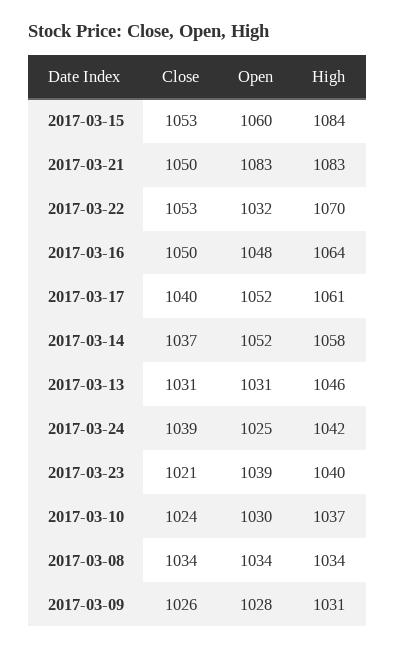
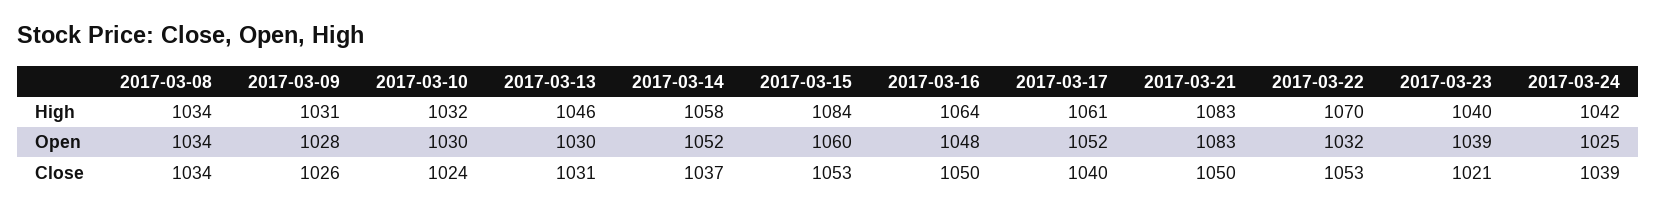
  {
    "Close": {
      "2017-03-15": 1053,
      "2017-03-21": 1050,
      "2017-03-22": 1053,
      "2017-03-16": 1050,
      "2017-03-17": 1040,
      "2017-03-14": 1037,
      "2017-03-13": 1031,
      "2017-03-24": 1039,
      "2017-03-23": 1021,
      "2017-03-10": 1024,
      "2017-03-08": 1034,
      "2017-03-09": 1026
    },
    "Open": {
      "2017-03-15": 1060,
      "2017-03-21": 1083,
      "2017-03-22": 1032,
      "2017-03-16": 1048,
      "2017-03-17": 1052,
      "2017-03-14": 1052,
-     "2017-03-13": 1031,
+     "2017-03-13": 1030,
      "2017-03-24": 1025,
      "2017-03-23": 1039,
      "2017-03-10": 1030,
      "2017-03-08": 1034,
      "2017-03-09": 1028
    },
    "High": {
      "2017-03-15": 1084,
      "2017-03-21": 1083,
      "2017-03-22": 1070,
      "2017-03-16": 1064,
      "2017-03-17": 1061,
      "2017-03-14": 1058,
      "2017-03-13": 1046,
      "2017-03-24": 1042,
      "2017-03-23": 1040,
-     "2017-03-10": 1037,
+     "2017-03-10": 1032,
      "2017-03-08": 1034,
      "2017-03-09": 1031
    }
  }

